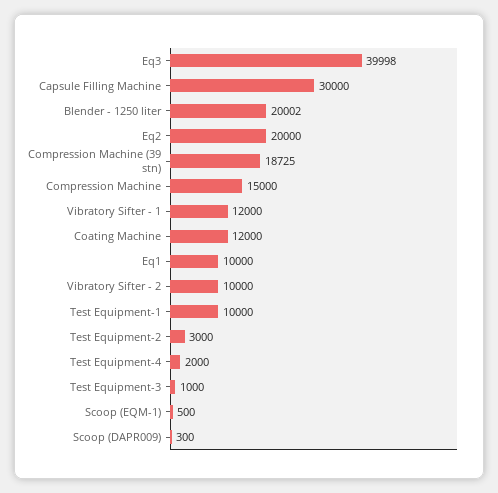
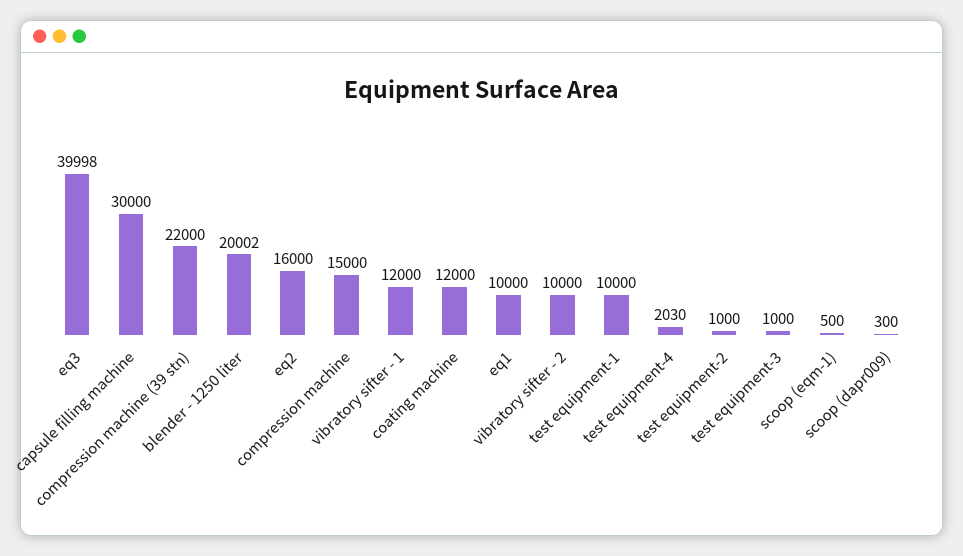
  {
    "Eq3": 39998,
    "Capsule Filling Machine": 30000,
    "Blender - 1250 liter": 20002,
-   "Eq2": 20000,
+   "Eq2": 16000,
-   "Compression Machine (39 stn)": 18725,
+   "Compression Machine (39 stn)": 22000,
    "Compression Machine": 15000,
    "Vibratory Sifter - 1": 12000,
    "Coating Machine": 12000,
    "Eq1": 10000,
    "Vibratory Sifter - 2": 10000,
    "Test Equipment-1": 10000,
-   "Test Equipment-2": 3000,
+   "Test Equipment-2": 1000,
-   "Test Equipment-4": 2000,
+   "Test Equipment-4": 2030,
    "Test Equipment-3": 1000,
    "Scoop (EQM-1)": 500,
    "Scoop (DAPR009)": 300
  }

